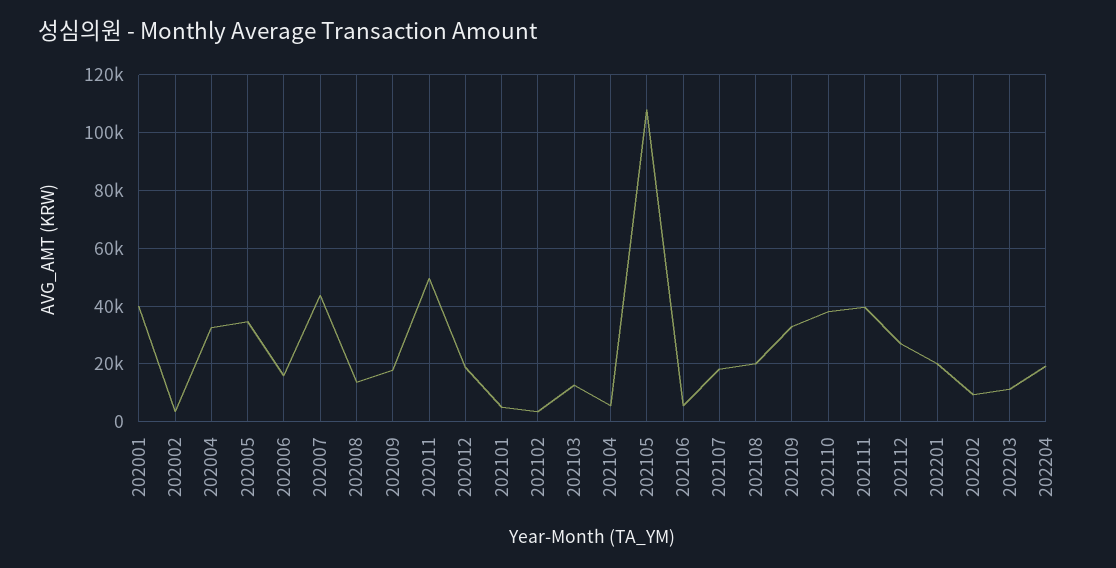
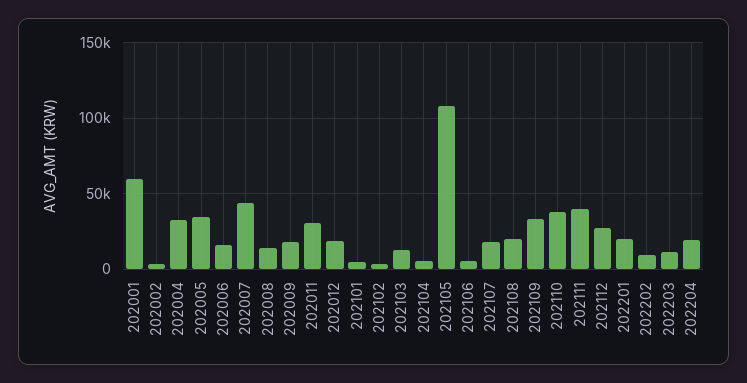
  {
-   "202001": 40000,
+   "202001": 60000,
    "202002": 2500,
    "202004": 32500,
    "202005": 35000,
    "202006": 15000,
    "202007": 45000,
    "202008": 12500,
    "202009": 17500,
-   "202011": 50000,
+   "202011": 30000,
    "202012": 20000,
    "202101": 5000,
    "202102": 2500,
    "202103": 12500,
    "202104": 5000,
    "202105": 107500,
    "202106": 5000,
    "202107": 17500,
    "202108": 20000,
    "202109": 32500,
    "202110": 37500,
    "202111": 40000,
    "202112": 27500,
    "202201": 20000,
    "202202": 10000,
    "202203": 12500,
    "202204": 20000
  }

